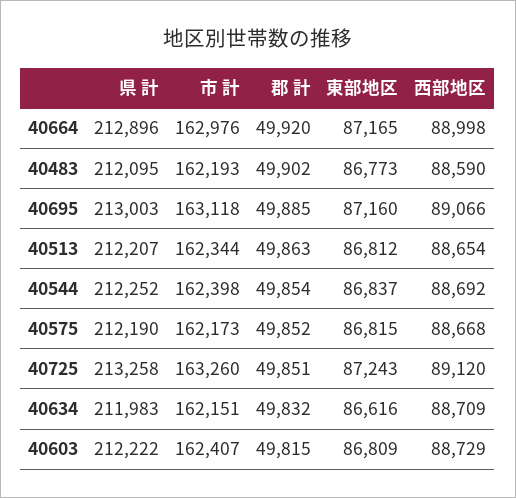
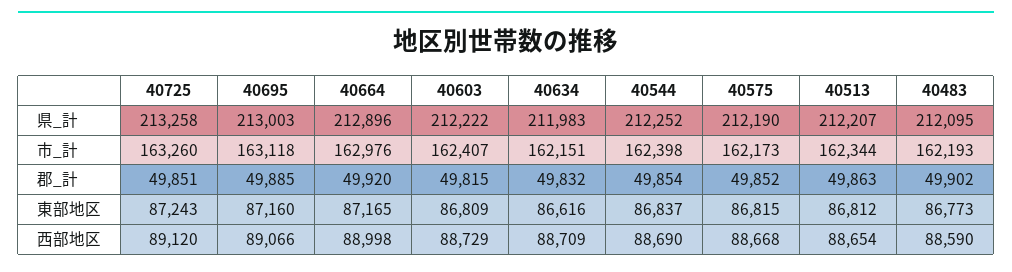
  {
    "県 計": {
      "40664": 212896,
      "40483": 212095,
      "40695": 213003,
      "40513": 212207,
      "40544": 212252,
      "40575": 212190,
      "40725": 213258,
      "40634": 211983,
      "40603": 212222
    },
    "市 計": {
      "40664": 162976,
      "40483": 162193,
      "40695": 163118,
      "40513": 162344,
      "40544": 162398,
      "40575": 162173,
      "40725": 163260,
      "40634": 162151,
      "40603": 162407
    },
    "郡 計": {
      "40664": 49920,
      "40483": 49902,
      "40695": 49885,
      "40513": 49863,
      "40544": 49854,
      "40575": 49852,
      "40725": 49851,
      "40634": 49832,
      "40603": 49815
    },
    "東部地区": {
      "40664": 87165,
      "40483": 86773,
      "40695": 87160,
      "40513": 86812,
      "40544": 86837,
      "40575": 86815,
      "40725": 87243,
      "40634": 86616,
      "40603": 86809
    },
    "西部地区": {
      "40664": 88998,
      "40483": 88590,
      "40695": 89066,
      "40513": 88654,
-     "40544": 88692,
+     "40544": 88690,
      "40575": 88668,
      "40725": 89120,
      "40634": 88709,
      "40603": 88729
    }
  }

